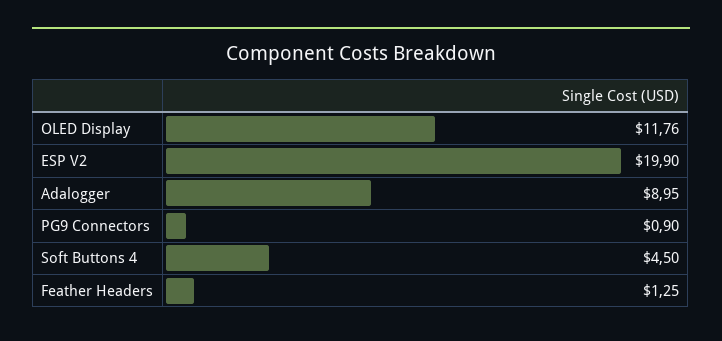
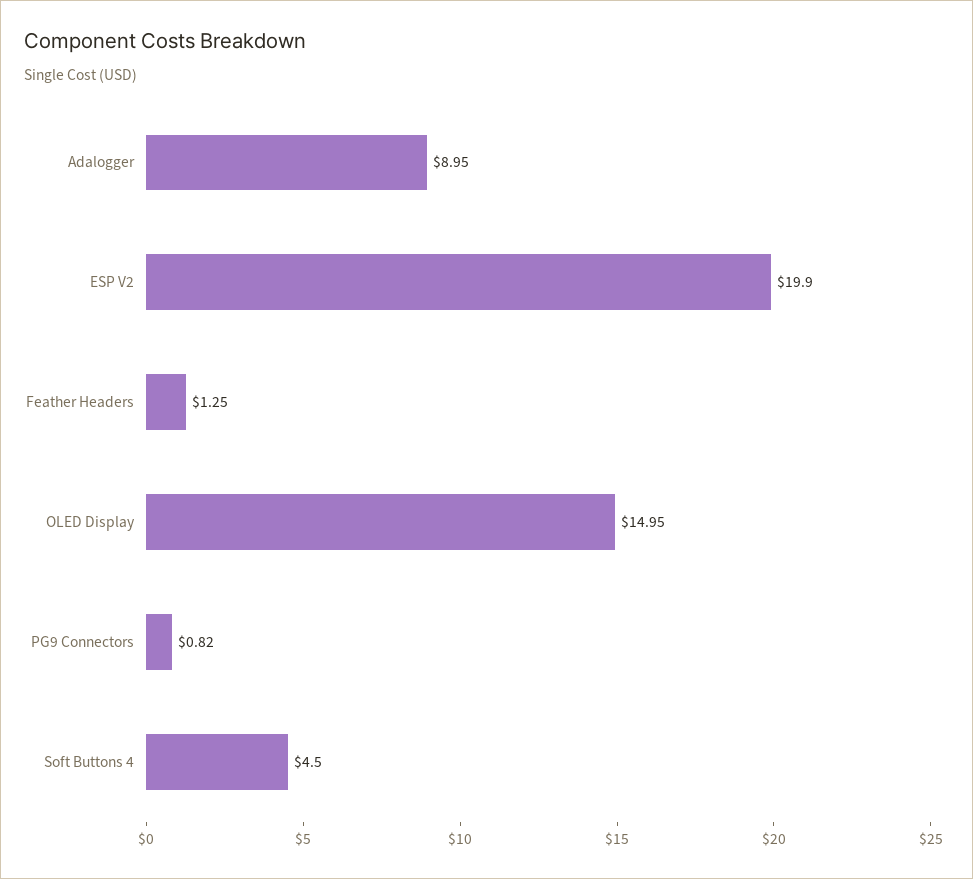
  {
-   "OLED Display": 11.76,
+   "OLED Display": 14.95,
    "ESP V2": 19.9,
    "Adalogger": 8.95,
-   "PG9 Connectors": 0.9,
+   "PG9 Connectors": 0.82,
    "Soft Buttons 4": 4.5,
    "Feather Headers": 1.25
  }

